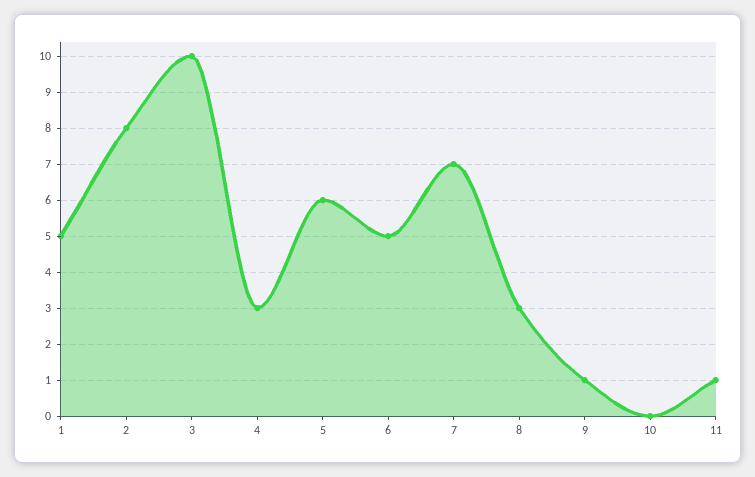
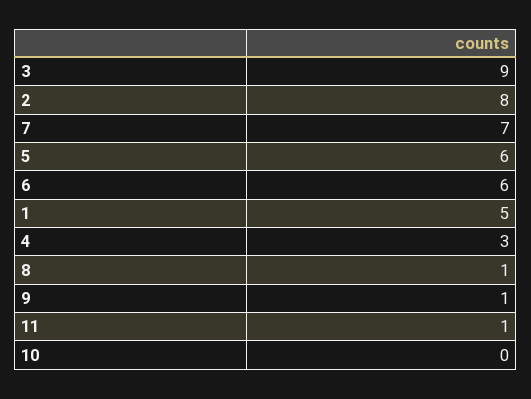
  {
    "1": 5,
    "2": 8,
-   "3": 10,
+   "3": 9,
    "4": 3,
    "5": 6,
-   "6": 5,
+   "6": 6,
    "7": 7,
-   "8": 3,
+   "8": 1,
    "9": 1,
    "10": 0,
    "11": 1
  }

